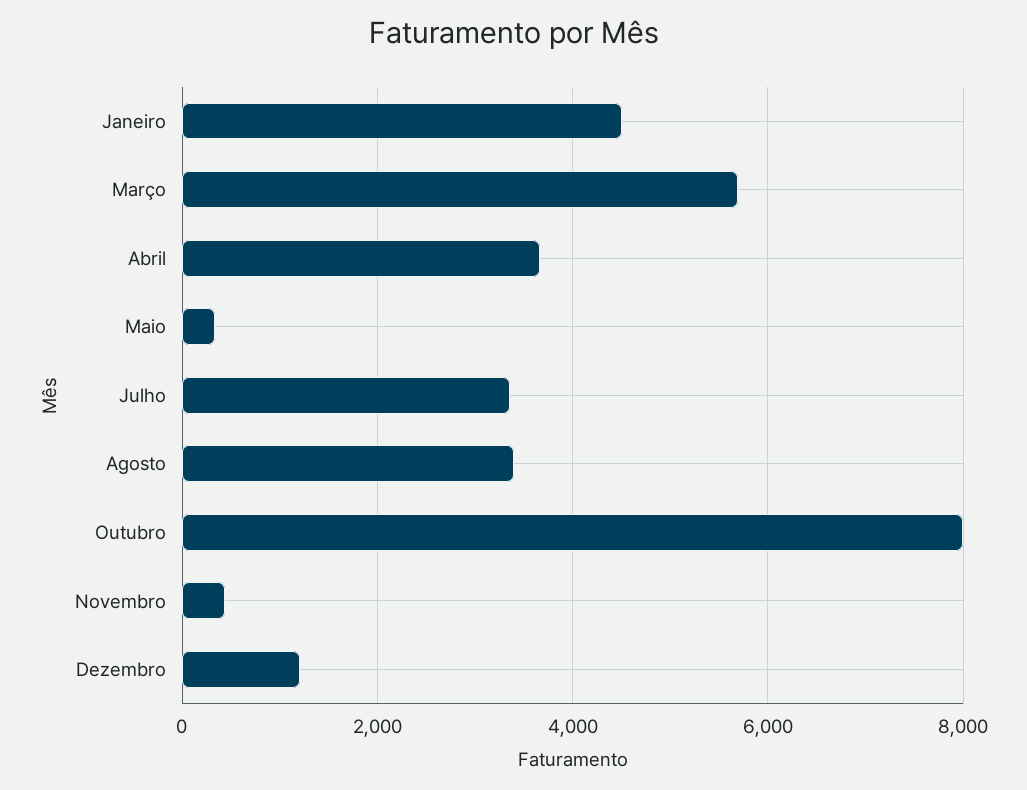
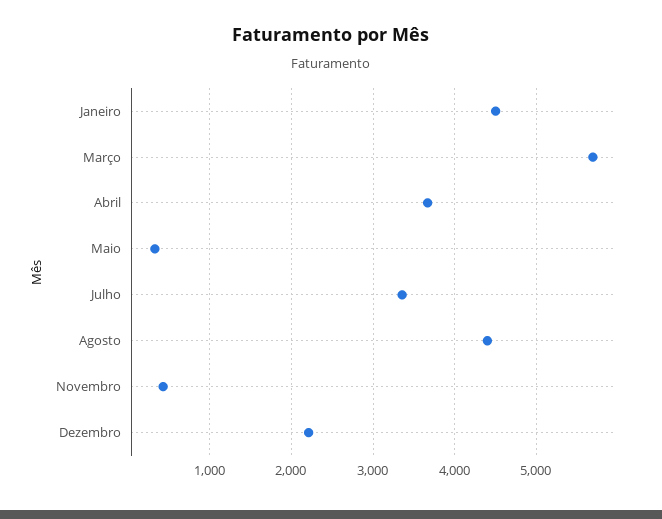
  {
    "Janeiro": 4500,
    "Março": 5700,
    "Abril": 3700,
    "Maio": 300,
    "Julho": 3400,
-   "Agosto": 3400,
+   "Agosto": 4400,
-   "Outubro": 8000,
    "Novembro": 400,
-   "Dezembro": 1200
+   "Dezembro": 2200
  }

